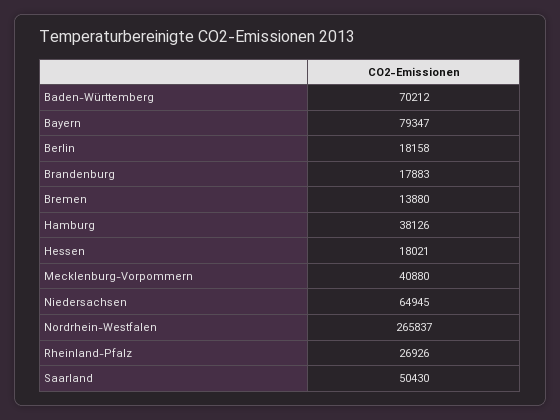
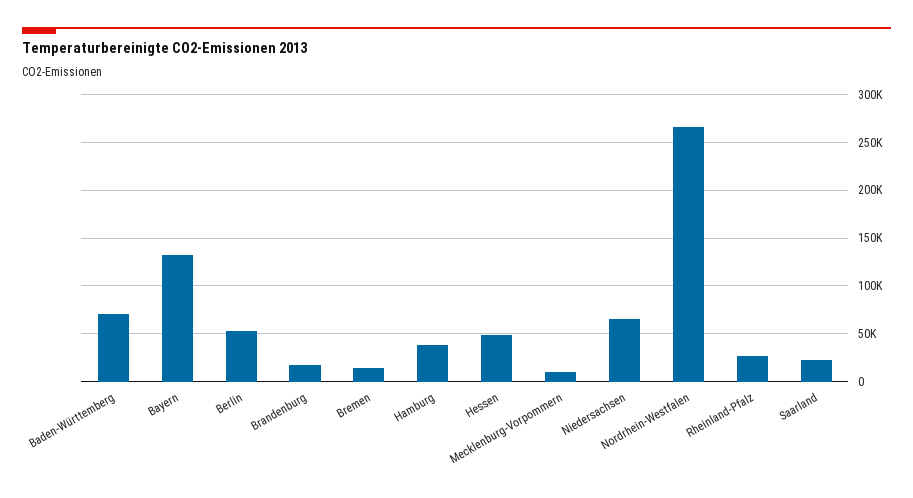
  {
    "Baden-Württemberg": 70212,
-   "Bayern": 79347,
+   "Bayern": 130000,
-   "Berlin": 18158,
+   "Berlin": 50000,
    "Brandenburg": 17883,
    "Bremen": 13880,
    "Hamburg": 38126,
-   "Hessen": 18021,
+   "Hessen": 50000,
-   "Mecklenburg-Vorpommern": 40880,
+   "Mecklenburg-Vorpommern": 10000,
    "Niedersachsen": 64945,
    "Nordrhein-Westfalen": 265837,
    "Rheinland-Pfalz": 26926,
-   "Saarland": 50430
+   "Saarland": 20000
  }

